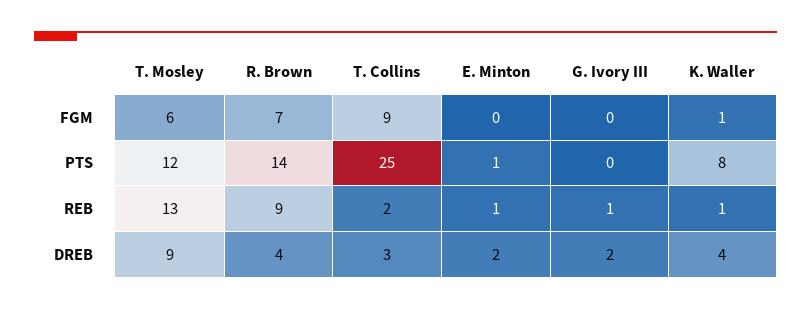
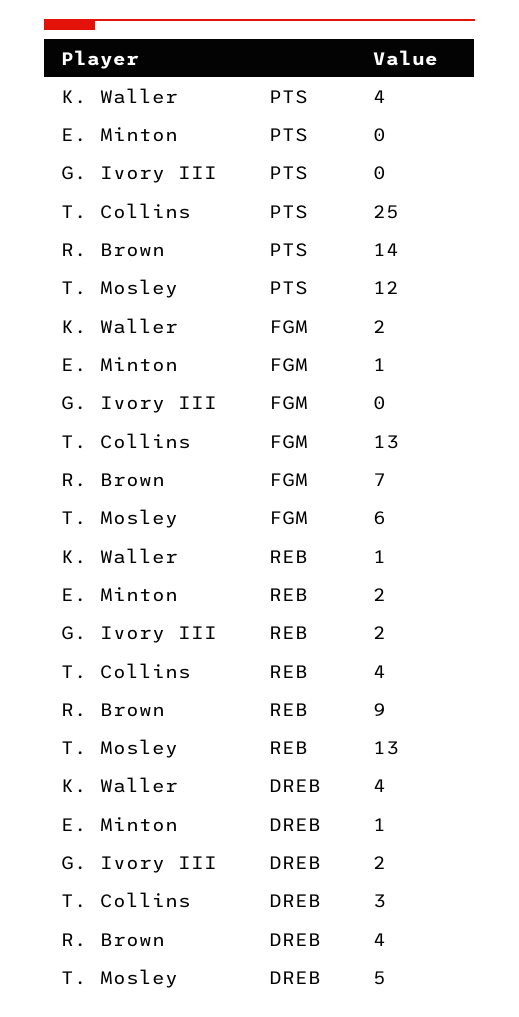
  {
    "T. Mosley": {
      "FGM": 6,
      "PTS": 12,
      "REB": 13,
-     "DREB": 9
+     "DREB": 5
    },
    "R. Brown": {
      "FGM": 7,
      "PTS": 14,
      "REB": 9,
      "DREB": 4
    },
    "T. Collins": {
-     "FGM": 9,
+     "FGM": 13,
      "PTS": 25,
-     "REB": 2,
+     "REB": 4,
      "DREB": 3
    },
    "E. Minton": {
-     "FGM": 0,
+     "FGM": 1,
-     "PTS": 1,
+     "PTS": 0,
-     "REB": 1,
+     "REB": 2,
-     "DREB": 2
+     "DREB": 1
    },
    "G. Ivory III": {
      "FGM": 0,
      "PTS": 0,
-     "REB": 1,
+     "REB": 2,
      "DREB": 2
    },
    "K. Waller": {
-     "FGM": 1,
+     "FGM": 2,
-     "PTS": 8,
+     "PTS": 4,
      "REB": 1,
      "DREB": 4
    }
  }

